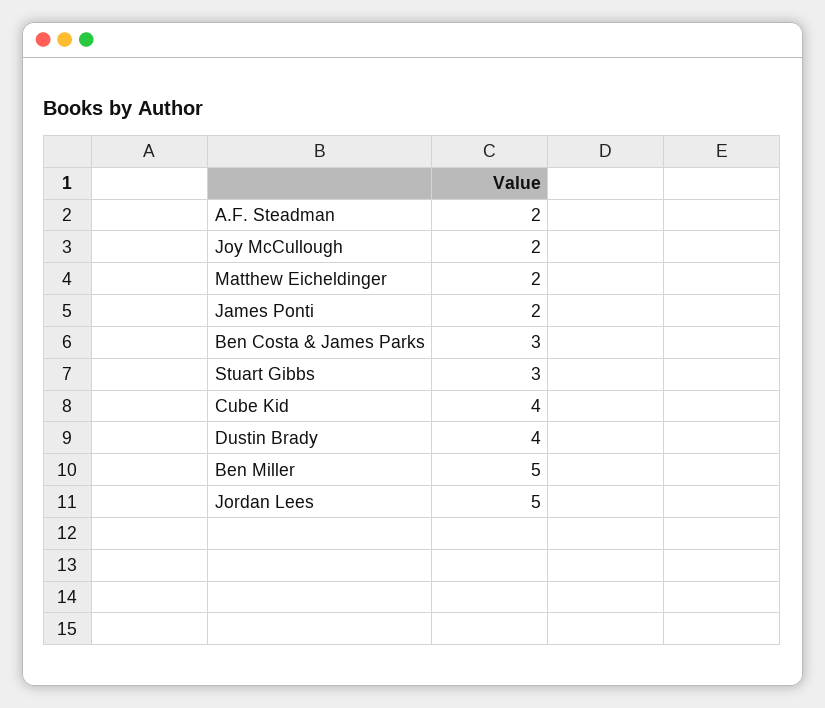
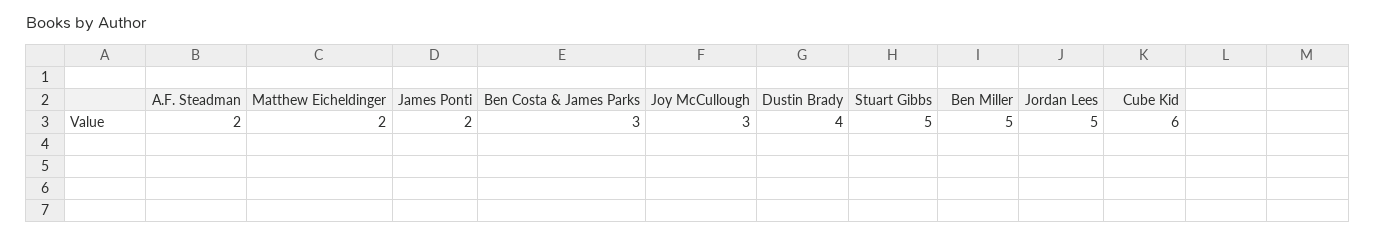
  {
    "A.F. Steadman": 2,
-   "Joy McCullough": 2,
+   "Joy McCullough": 3,
    "Matthew Eicheldinger": 2,
    "James Ponti": 2,
    "Ben Costa & James Parks": 3,
-   "Stuart Gibbs": 3,
+   "Stuart Gibbs": 5,
-   "Cube Kid": 4,
+   "Cube Kid": 6,
    "Dustin Brady": 4,
    "Ben Miller": 5,
    "Jordan Lees": 5
  }

